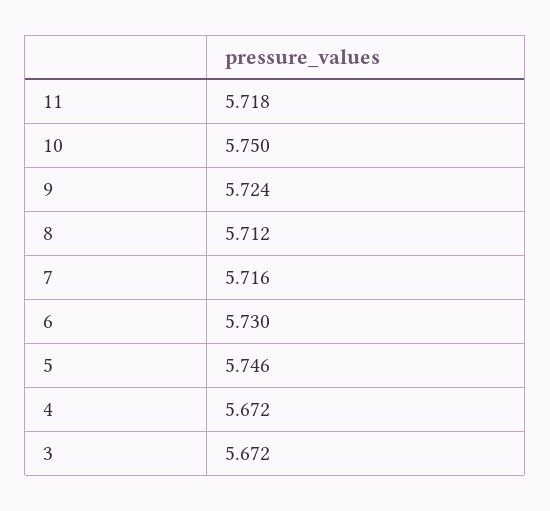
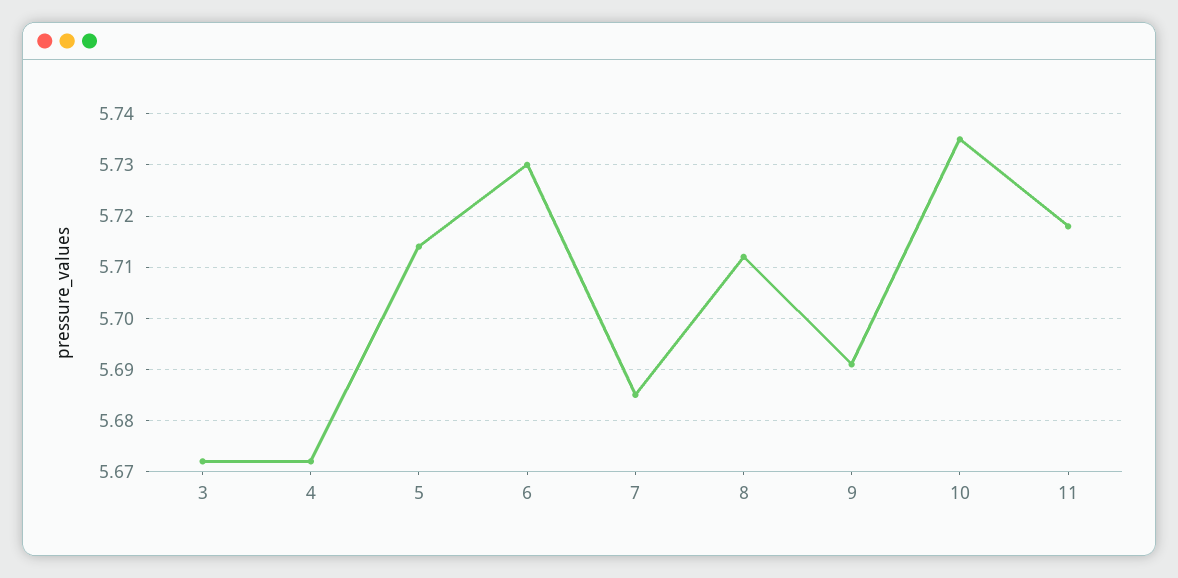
  {
    "11": 5.718,
-   "10": 5.75,
+   "10": 5.735,
-   "9": 5.724,
+   "9": 5.69,
    "8": 5.712,
-   "7": 5.716,
+   "7": 5.685,
    "6": 5.73,
-   "5": 5.746,
+   "5": 5.715,
    "4": 5.672,
    "3": 5.672
  }

